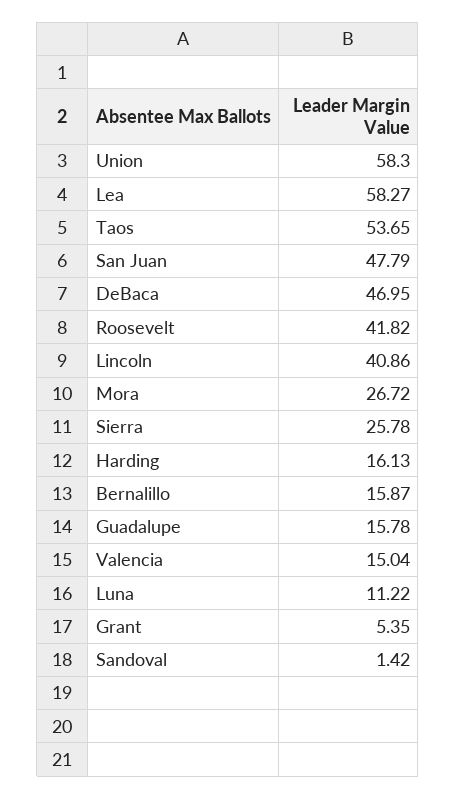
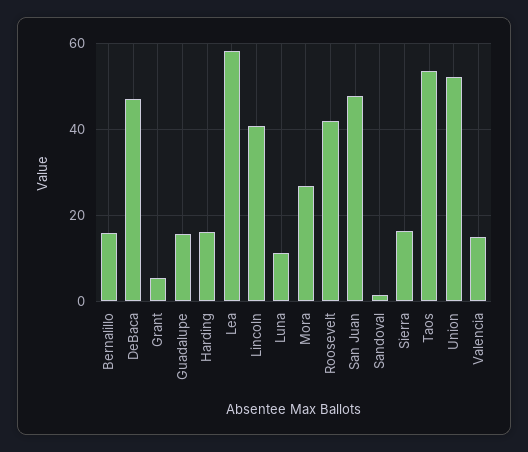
  {
-   "Union": 58.3,
+   "Union": 52,
    "Lea": 58.27,
    "Taos": 53.65,
    "San Juan": 47.79,
    "DeBaca": 46.95,
    "Roosevelt": 41.82,
    "Lincoln": 40.86,
    "Mora": 26.72,
-   "Sierra": 25.78,
+   "Sierra": 16,
    "Harding": 16.13,
    "Bernalillo": 15.87,
    "Guadalupe": 15.78,
    "Valencia": 15.04,
    "Luna": 11.22,
    "Grant": 5.35,
    "Sandoval": 1.42
  }

